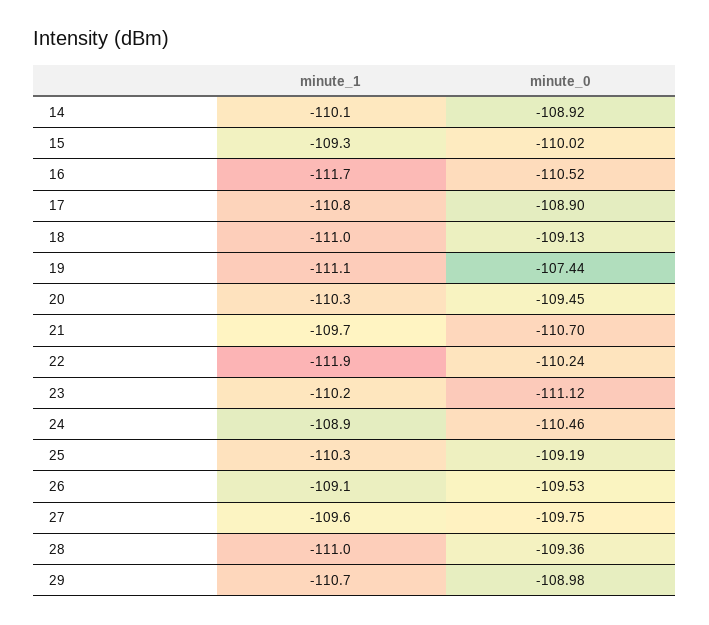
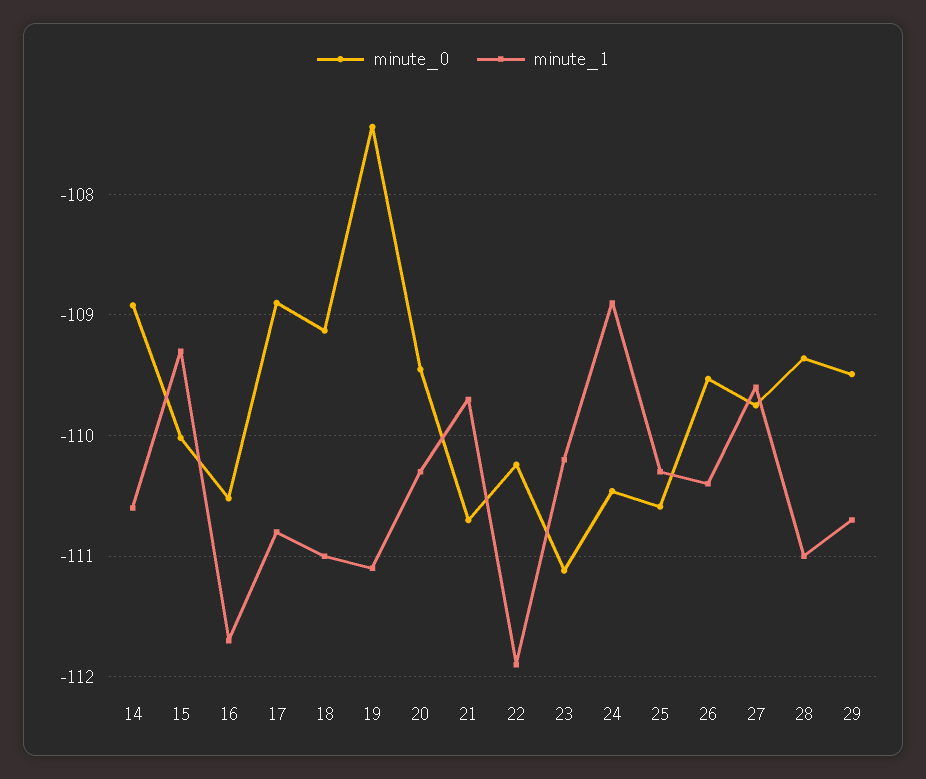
  {
    "minute_1": {
-     "14": -110.1,
+     "14": -110.6,
      "15": -109.3,
      "16": -111.7,
      "17": -110.8,
      "18": -111,
      "19": -111.1,
      "20": -110.3,
      "21": -109.7,
      "22": -111.9,
      "23": -110.2,
      "24": -108.9,
      "25": -110.3,
-     "26": -109.1,
+     "26": -110.4,
      "27": -109.6,
      "28": -111,
      "29": -110.7
    },
    "minute_0": {
      "14": -108.92,
      "15": -110.02,
      "16": -110.52,
      "17": -108.9,
      "18": -109.13,
      "19": -107.44,
      "20": -109.45,
      "21": -110.7,
      "22": -110.24,
      "23": -111.12,
      "24": -110.46,
-     "25": -109.19,
+     "25": -110.6,
      "26": -109.53,
      "27": -109.75,
      "28": -109.36,
-     "29": -108.98
+     "29": -109.5
    }
  }

